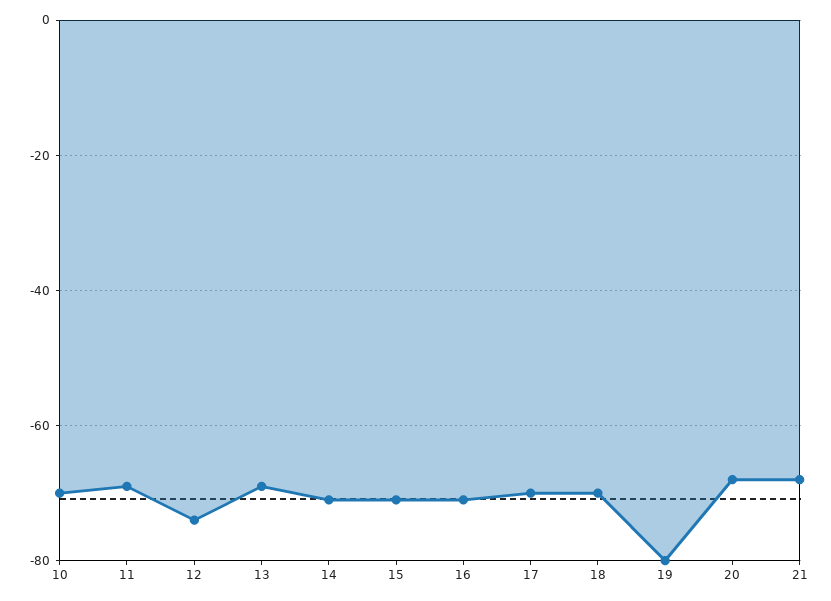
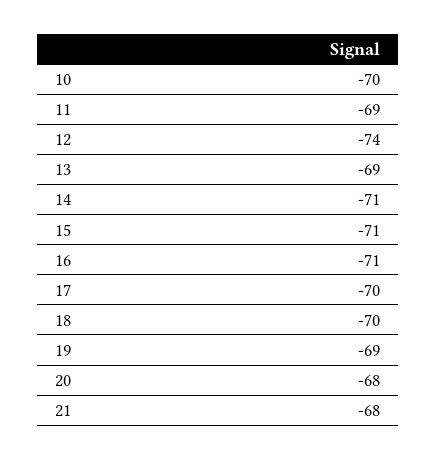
  {
    "10": -70,
    "11": -69,
    "12": -74,
    "13": -69,
    "14": -71,
    "15": -71,
    "16": -71,
    "17": -70,
    "18": -70,
-   "19": -80,
+   "19": -69,
    "20": -68,
    "21": -68
  }

